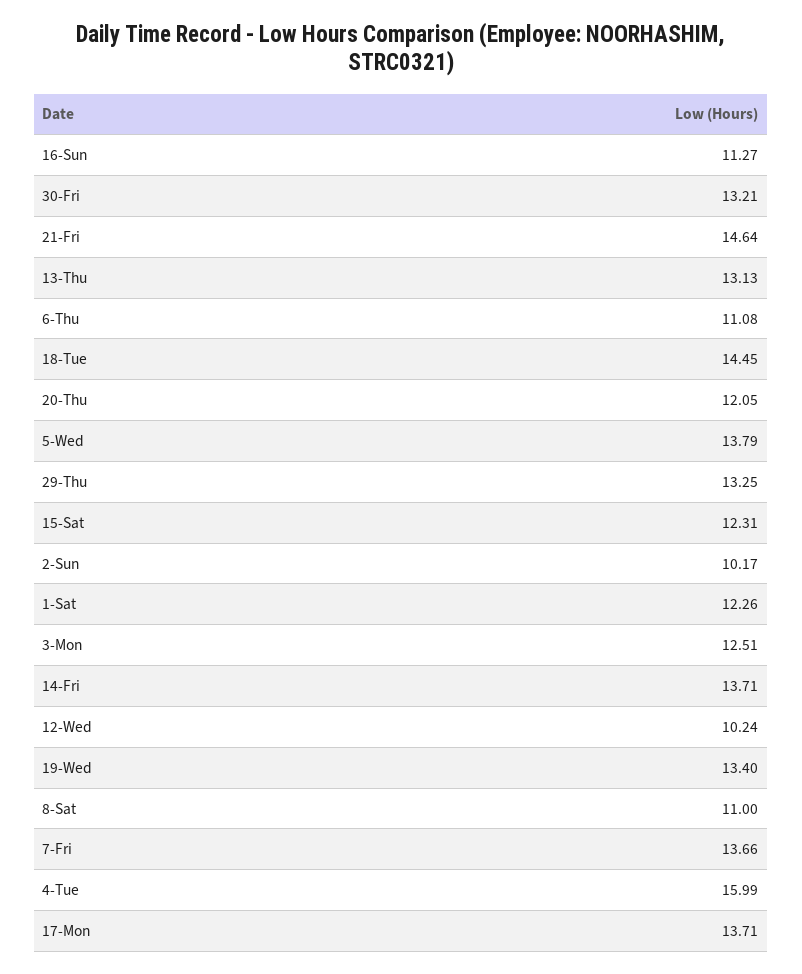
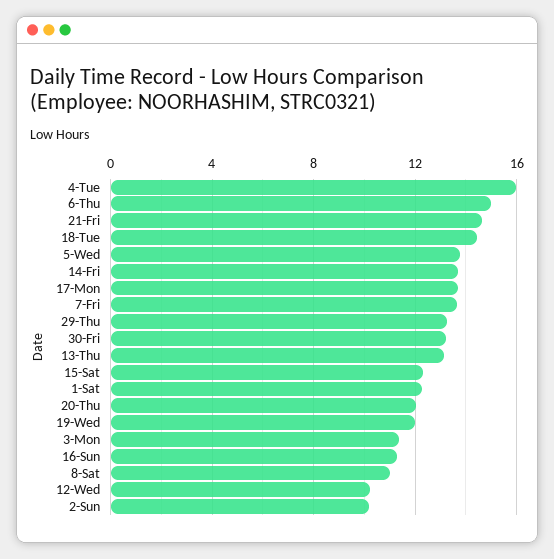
  {
    "16-Sun": 11.27,
    "30-Fri": 13.21,
    "21-Fri": 14.64,
    "13-Thu": 13.13,
-   "6-Thu": 11.08,
+   "6-Thu": 15,
    "18-Tue": 14.45,
    "20-Thu": 12.05,
    "5-Wed": 13.79,
    "29-Thu": 13.25,
    "15-Sat": 12.31,
    "2-Sun": 10.17,
    "1-Sat": 12.26,
-   "3-Mon": 12.51,
+   "3-Mon": 11.5,
    "14-Fri": 13.71,
    "12-Wed": 10.24,
-   "19-Wed": 13.4,
+   "19-Wed": 12,
    "8-Sat": 11,
    "7-Fri": 13.66,
    "4-Tue": 15.99,
    "17-Mon": 13.71
  }

